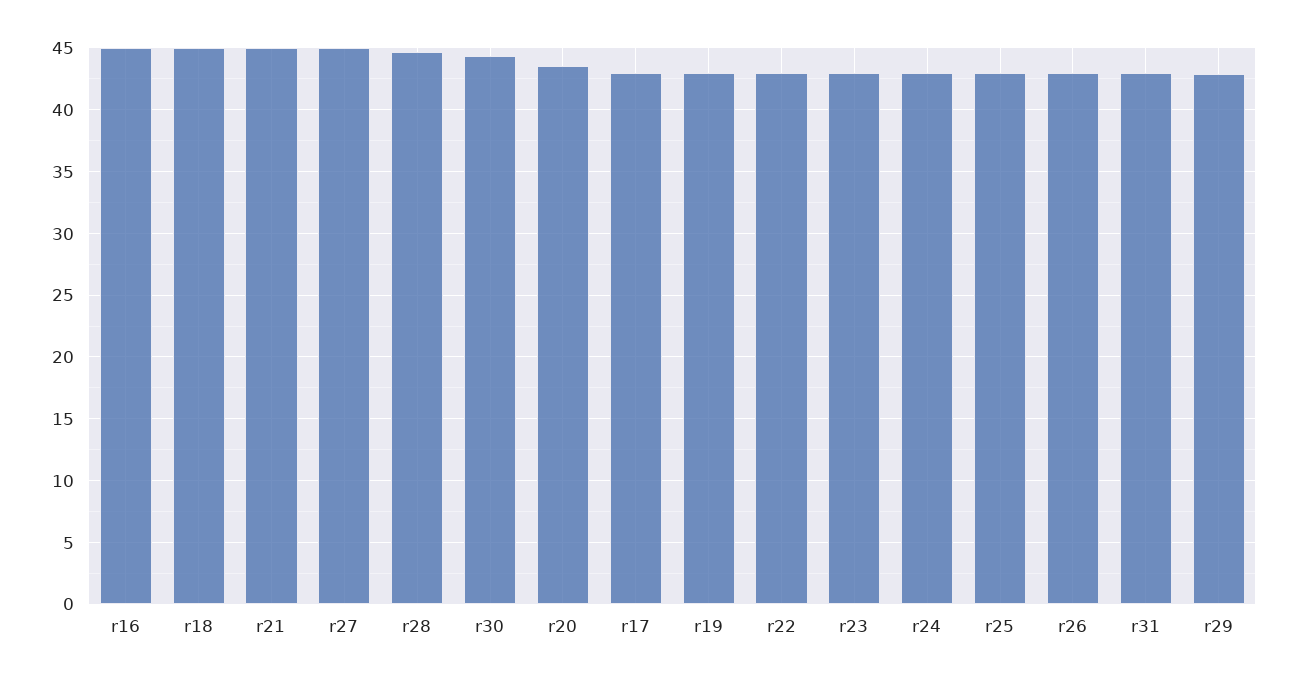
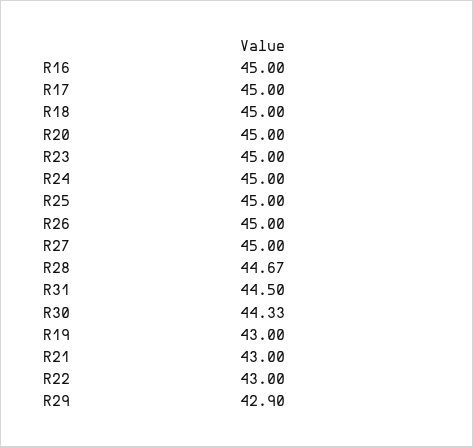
  {
    "r16": 45,
    "r18": 45,
-   "r21": 45,
+   "r21": 43,
    "r27": 45,
    "r28": 44.67,
    "r30": 44.33,
-   "r20": 43.5,
+   "r20": 45,
-   "r17": 43,
+   "r17": 45,
    "r19": 43,
    "r22": 43,
-   "r23": 43,
+   "r23": 45,
-   "r24": 43,
+   "r24": 45,
-   "r25": 43,
+   "r25": 45,
-   "r26": 43,
+   "r26": 45,
-   "r31": 43,
+   "r31": 44.5,
    "r29": 42.9
  }

